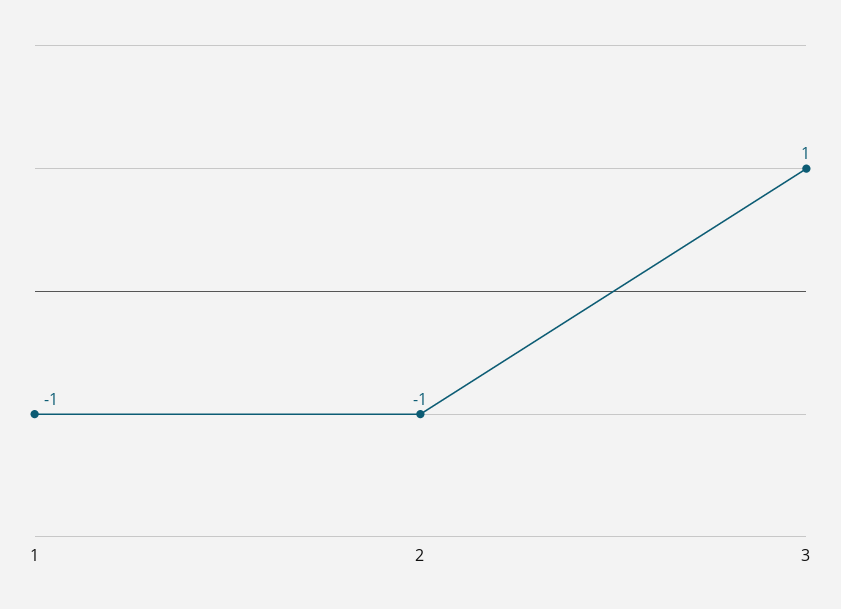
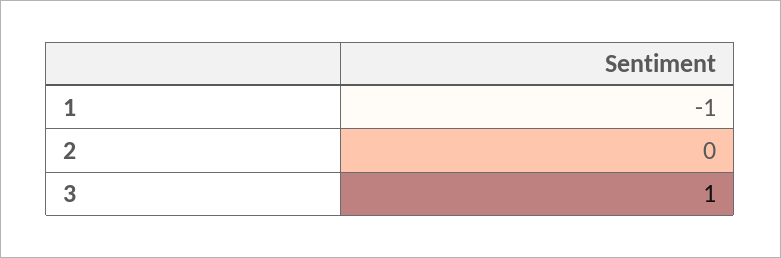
  {
    "1": -1,
-   "2": -1,
+   "2": 0,
    "3": 1
  }

